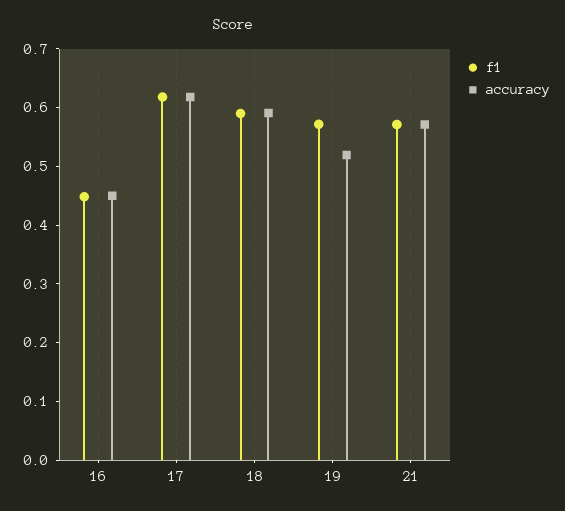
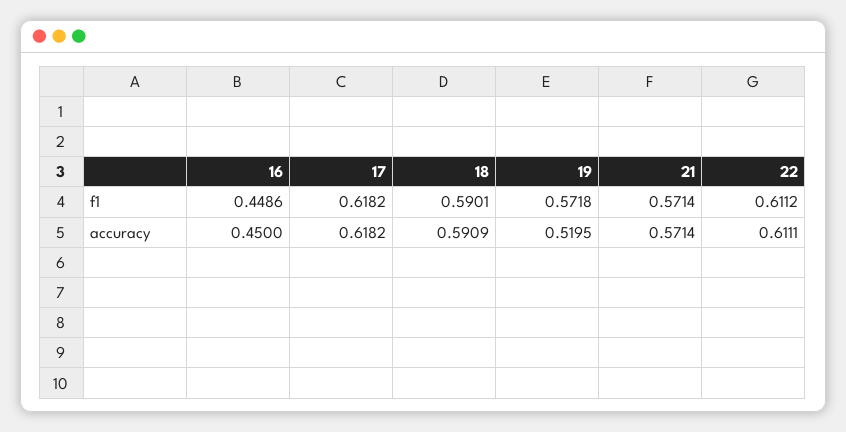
  {
    "f1": {
      "16": 0.4486,
      "17": 0.6182,
      "18": 0.5901,
      "19": 0.5718,
-     "21": 0.5714
+     "21": 0.5714,
+     "22": 0.6112
    },
    "accuracy": {
      "16": 0.45,
      "17": 0.6182,
      "18": 0.5909,
      "19": 0.5195,
-     "21": 0.5714
+     "21": 0.5714,
+     "22": 0.6111
    }
  }

